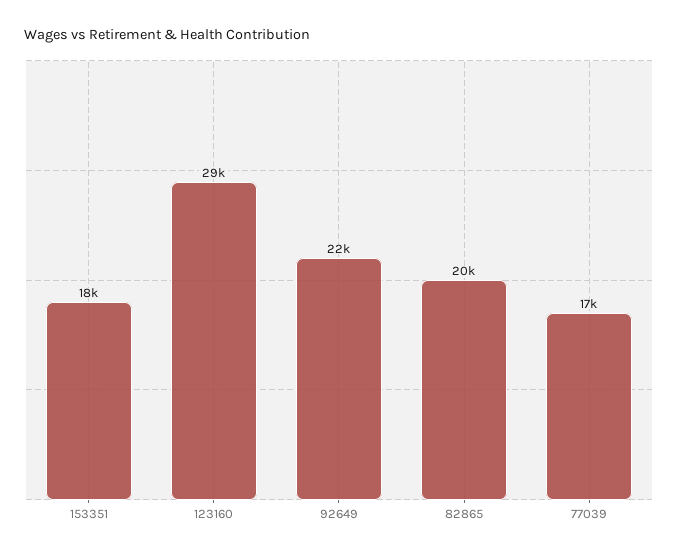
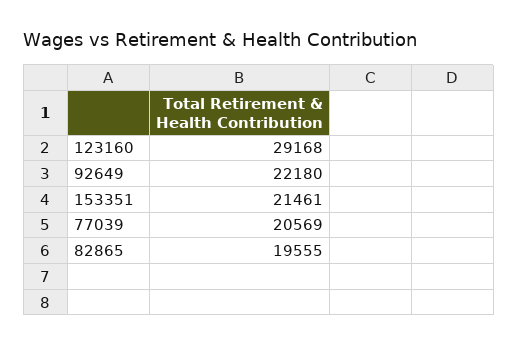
  {
-   "153351": 18000,
+   "153351": 21461,
    "123160": 29168,
    "92649": 22180,
    "82865": 19555,
-   "77039": 17000
+   "77039": 20569
  }

